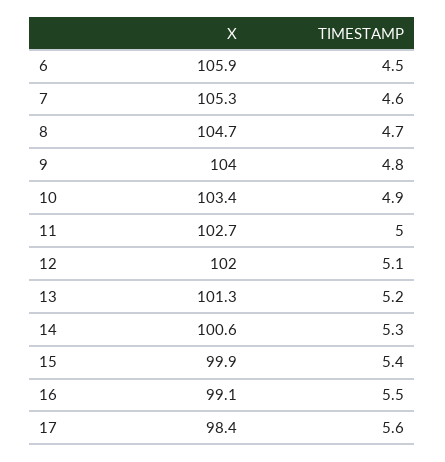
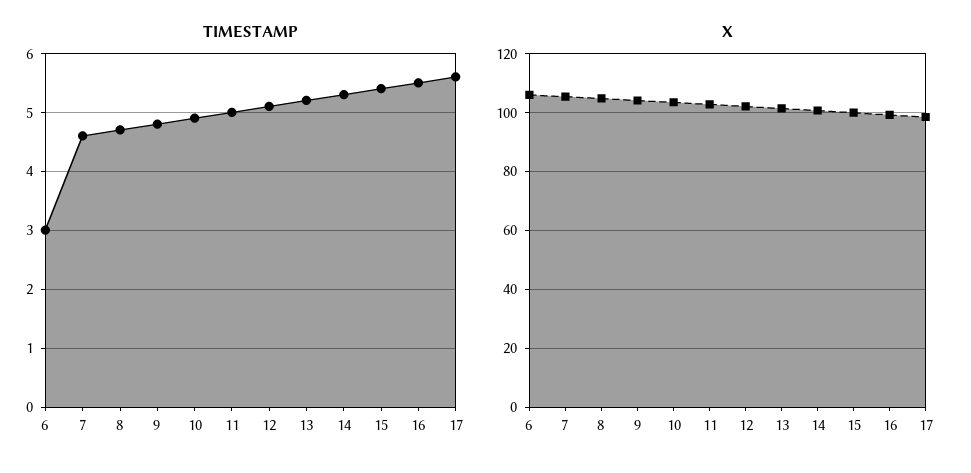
  {
    "X": {
      "6": 105.9,
      "7": 105.3,
      "8": 104.7,
      "9": 104,
      "10": 103.4,
      "11": 102.7,
      "12": 102,
      "13": 101.3,
      "14": 100.6,
      "15": 99.9,
      "16": 99.1,
      "17": 98.4
    },
    "TIMESTAMP": {
-     "6": 4.5,
+     "6": 3,
      "7": 4.6,
      "8": 4.7,
      "9": 4.8,
      "10": 4.9,
      "11": 5,
      "12": 5.1,
      "13": 5.2,
      "14": 5.3,
      "15": 5.4,
      "16": 5.5,
      "17": 5.6
    }
  }

